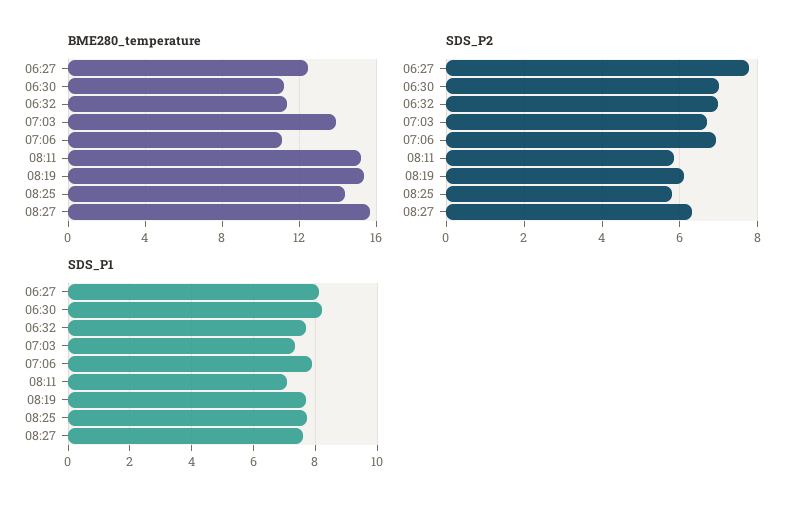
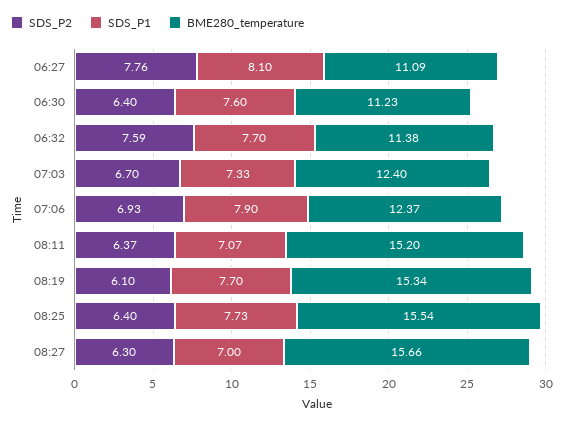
  {
    "BME280_temperature": {
-     "06:27": 12.5,
+     "06:27": 11.09,
      "06:30": 11.23,
      "06:32": 11.38,
-     "07:03": 14,
+     "07:03": 12.4,
-     "07:06": 11,
+     "07:06": 12.37,
      "08:11": 15.2,
      "08:19": 15.34,
-     "08:25": 14.5,
+     "08:25": 15.54,
      "08:27": 15.66
    },
    "SDS_P2": {
      "06:27": 7.76,
-     "06:30": 7,
+     "06:30": 6.4,
-     "06:32": 7,
+     "06:32": 7.59,
      "07:03": 6.7,
      "07:06": 6.93,
-     "08:11": 5.8,
+     "08:11": 6.37,
      "08:19": 6.1,
-     "08:25": 5.8,
+     "08:25": 6.4,
      "08:27": 6.3
    },
    "SDS_P1": {
      "06:27": 8.1,
-     "06:30": 8.2,
+     "06:30": 7.6,
      "06:32": 7.7,
      "07:03": 7.33,
      "07:06": 7.9,
      "08:11": 7.07,
      "08:19": 7.7,
      "08:25": 7.73,
-     "08:27": 7.6
+     "08:27": 7
    }
  }

